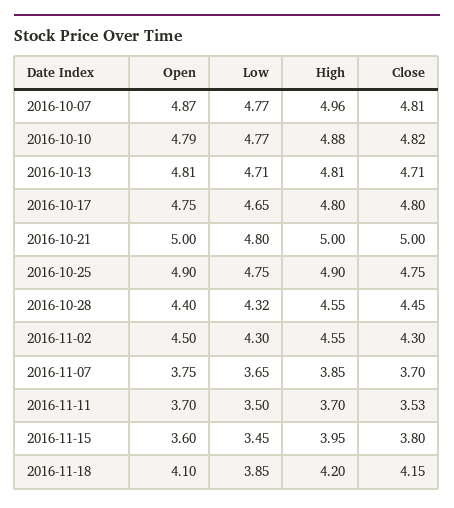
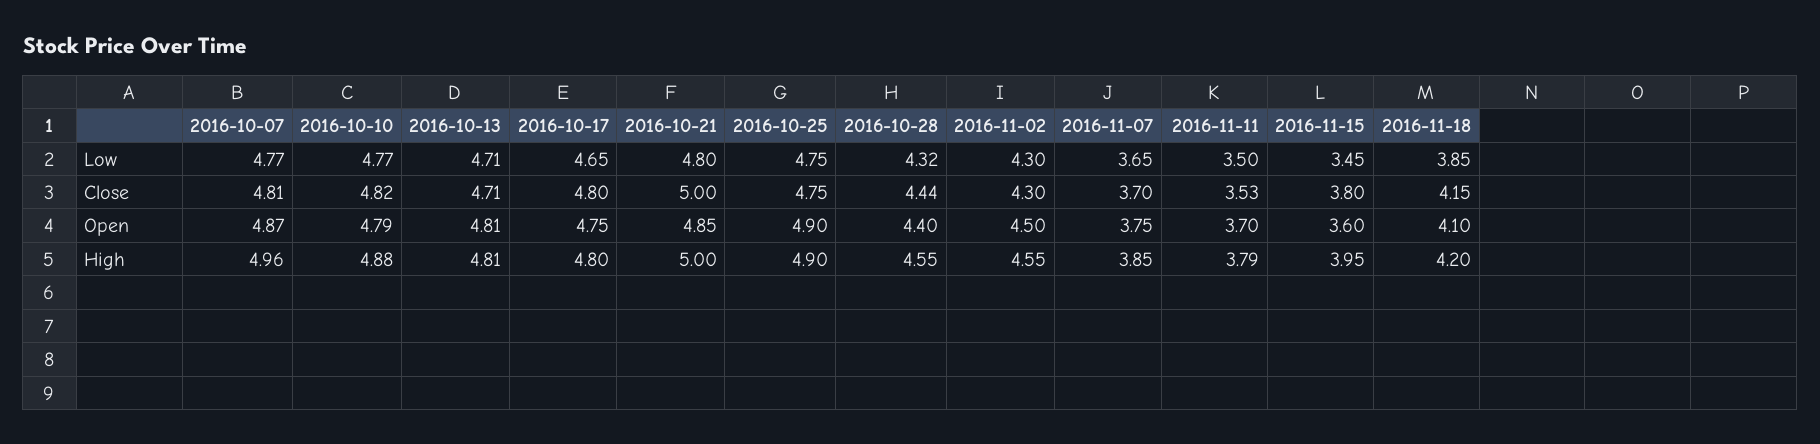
  {
    "Open": {
      "2016-10-07": 4.87,
      "2016-10-10": 4.79,
      "2016-10-13": 4.81,
      "2016-10-17": 4.75,
-     "2016-10-21": 5,
+     "2016-10-21": 4.85,
      "2016-10-25": 4.9,
      "2016-10-28": 4.4,
      "2016-11-02": 4.5,
      "2016-11-07": 3.75,
      "2016-11-11": 3.7,
      "2016-11-15": 3.6,
      "2016-11-18": 4.1
    },
    "Low": {
      "2016-10-07": 4.77,
      "2016-10-10": 4.77,
      "2016-10-13": 4.71,
      "2016-10-17": 4.65,
      "2016-10-21": 4.8,
      "2016-10-25": 4.75,
      "2016-10-28": 4.32,
      "2016-11-02": 4.3,
      "2016-11-07": 3.65,
      "2016-11-11": 3.5,
      "2016-11-15": 3.45,
      "2016-11-18": 3.85
    },
    "High": {
      "2016-10-07": 4.96,
      "2016-10-10": 4.88,
      "2016-10-13": 4.81,
      "2016-10-17": 4.8,
      "2016-10-21": 5,
      "2016-10-25": 4.9,
      "2016-10-28": 4.55,
      "2016-11-02": 4.55,
      "2016-11-07": 3.85,
-     "2016-11-11": 3.7,
+     "2016-11-11": 3.79,
      "2016-11-15": 3.95,
      "2016-11-18": 4.2
    },
    "Close": {
      "2016-10-07": 4.81,
      "2016-10-10": 4.82,
      "2016-10-13": 4.71,
      "2016-10-17": 4.8,
      "2016-10-21": 5,
      "2016-10-25": 4.75,
-     "2016-10-28": 4.45,
+     "2016-10-28": 4.44,
      "2016-11-02": 4.3,
      "2016-11-07": 3.7,
      "2016-11-11": 3.53,
      "2016-11-15": 3.8,
      "2016-11-18": 4.15
    }
  }

